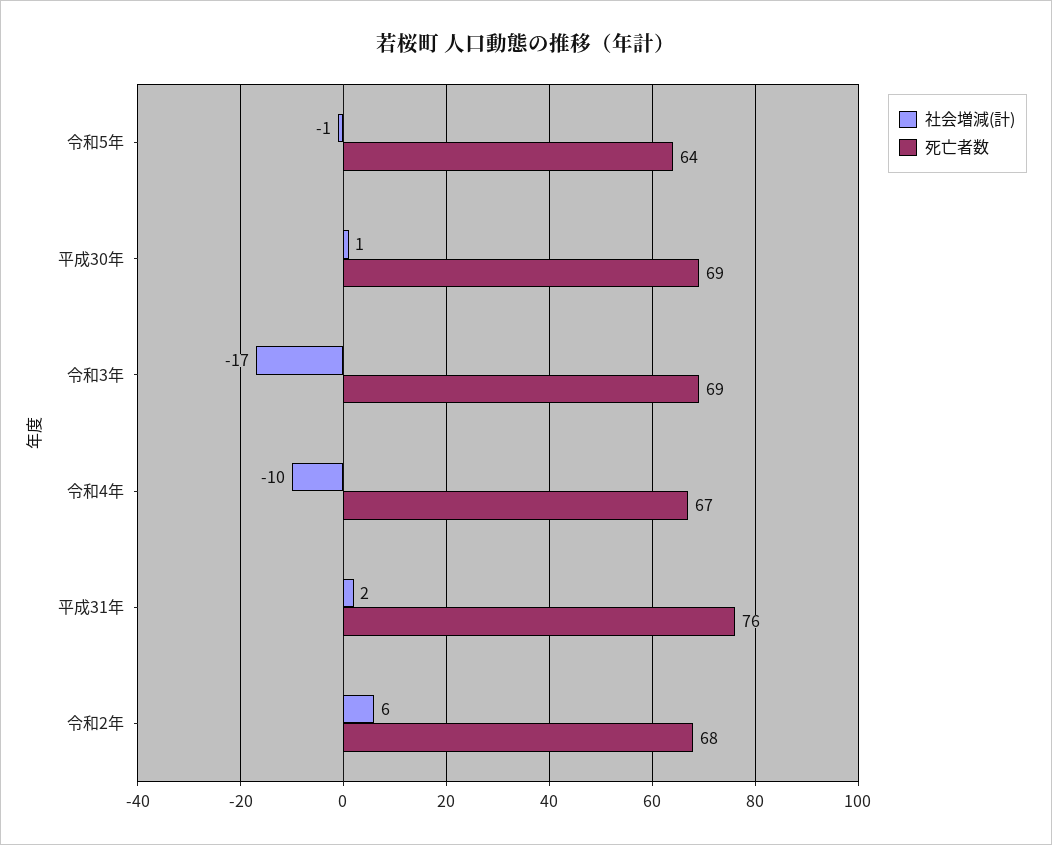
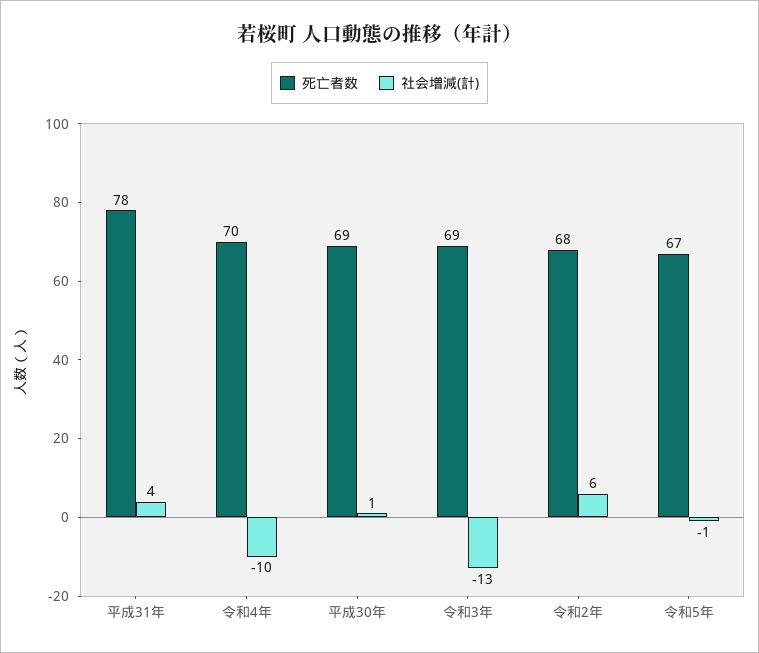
  {
    "社会増減(計)": {
      "令和5年": -1,
      "平成30年": 1,
-     "令和3年": -17,
+     "令和3年": -13,
      "令和4年": -10,
-     "平成31年": 2,
+     "平成31年": 4,
      "令和2年": 6
    },
    "死亡者数": {
-     "令和5年": 64,
+     "令和5年": 67,
      "平成30年": 69,
      "令和3年": 69,
-     "令和4年": 67,
+     "令和4年": 70,
-     "平成31年": 76,
+     "平成31年": 78,
      "令和2年": 68
    }
  }

